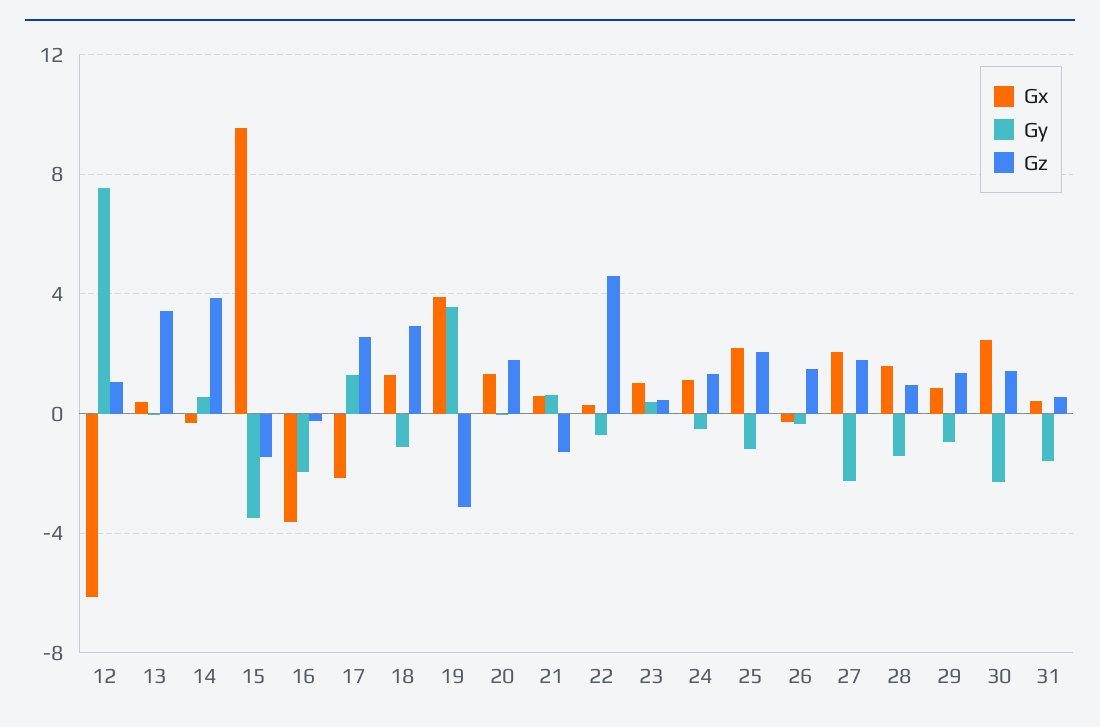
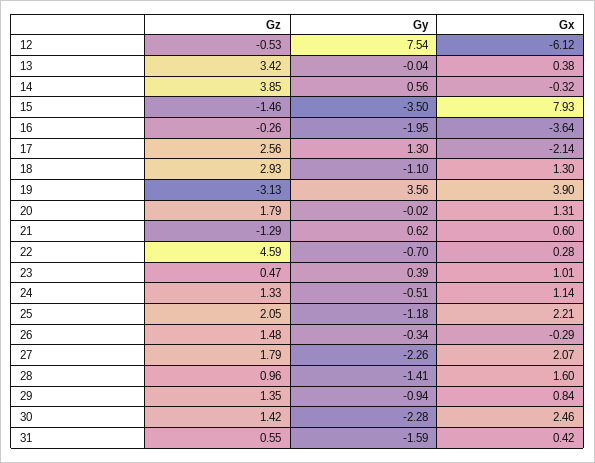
  {
    "Gx": {
      "12": -6.12,
      "13": 0.38,
      "14": -0.32,
-     "15": 9.5,
+     "15": 7.93,
      "16": -3.64,
      "17": -2.14,
      "18": 1.3,
      "19": 3.9,
      "20": 1.31,
      "21": 0.6,
      "22": 0.28,
      "23": 1.01,
      "24": 1.14,
      "25": 2.21,
      "26": -0.29,
      "27": 2.07,
      "28": 1.6,
      "29": 0.84,
      "30": 2.46,
      "31": 0.42
    },
    "Gy": {
      "12": 7.54,
      "13": -0.04,
      "14": 0.56,
      "15": -3.5,
      "16": -1.95,
      "17": 1.3,
      "18": -1.1,
      "19": 3.56,
      "20": -0.02,
      "21": 0.62,
      "22": -0.7,
      "23": 0.39,
      "24": -0.51,
      "25": -1.18,
      "26": -0.34,
      "27": -2.26,
      "28": -1.41,
      "29": -0.94,
      "30": -2.28,
      "31": -1.59
    },
    "Gz": {
-     "12": 1,
+     "12": -0.53,
      "13": 3.42,
      "14": 3.85,
      "15": -1.46,
      "16": -0.26,
      "17": 2.56,
      "18": 2.93,
      "19": -3.13,
      "20": 1.79,
      "21": -1.29,
      "22": 4.59,
      "23": 0.47,
      "24": 1.33,
      "25": 2.05,
      "26": 1.48,
      "27": 1.79,
      "28": 0.96,
      "29": 1.35,
      "30": 1.42,
      "31": 0.55
    }
  }

